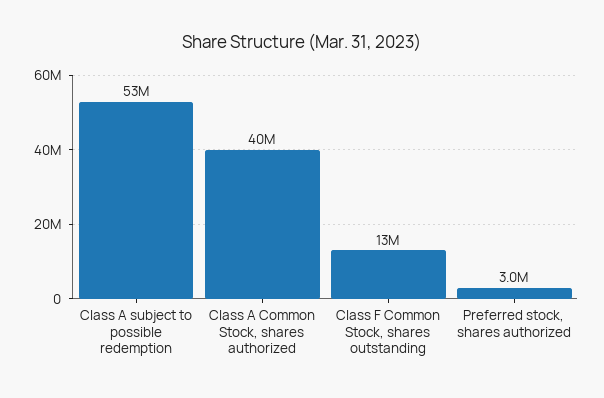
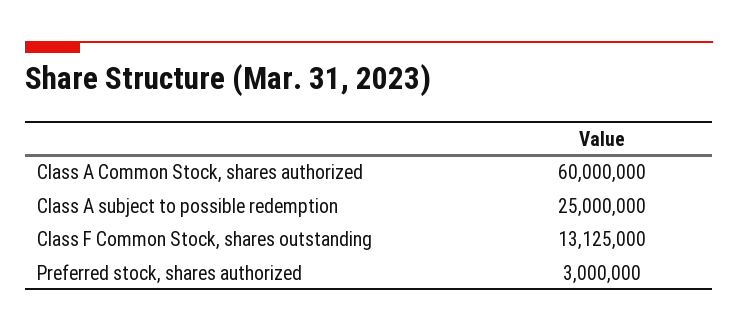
  {
-   "Class A subject to possible redemption": 53000000,
+   "Class A subject to possible redemption": 25000000,
-   "Class A Common Stock, shares authorized": 40000000,
+   "Class A Common Stock, shares authorized": 60000000,
    "Class F Common Stock, shares outstanding": 13125000,
    "Preferred stock, shares authorized": 3000000
  }

